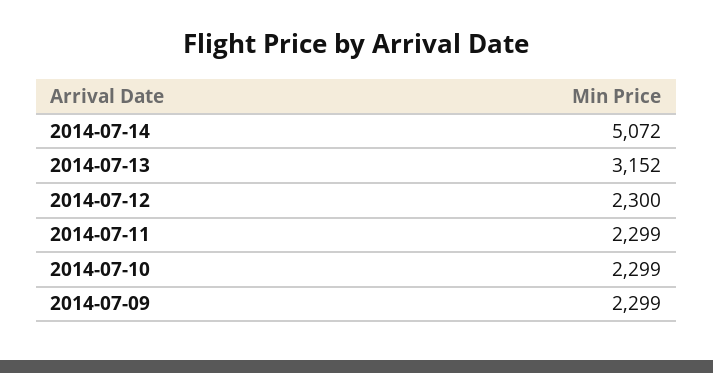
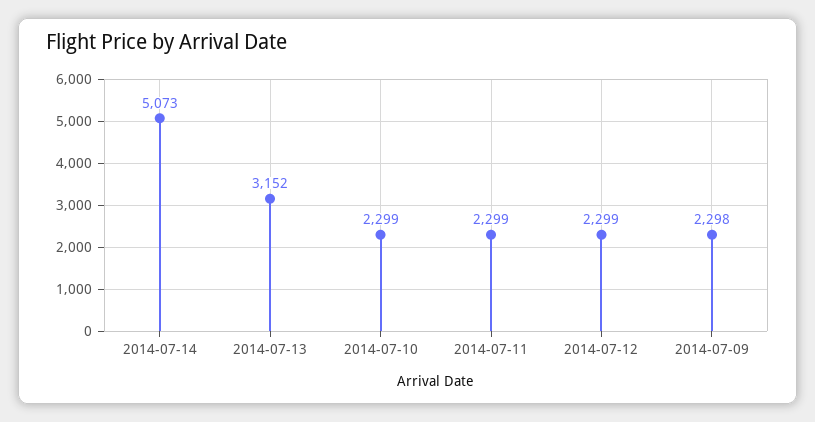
  {
-   "2014-07-14": 5072,
+   "2014-07-14": 5073,
    "2014-07-13": 3152,
-   "2014-07-12": 2300,
+   "2014-07-12": 2299,
    "2014-07-11": 2299,
    "2014-07-10": 2299,
-   "2014-07-09": 2299
+   "2014-07-09": 2298
  }

